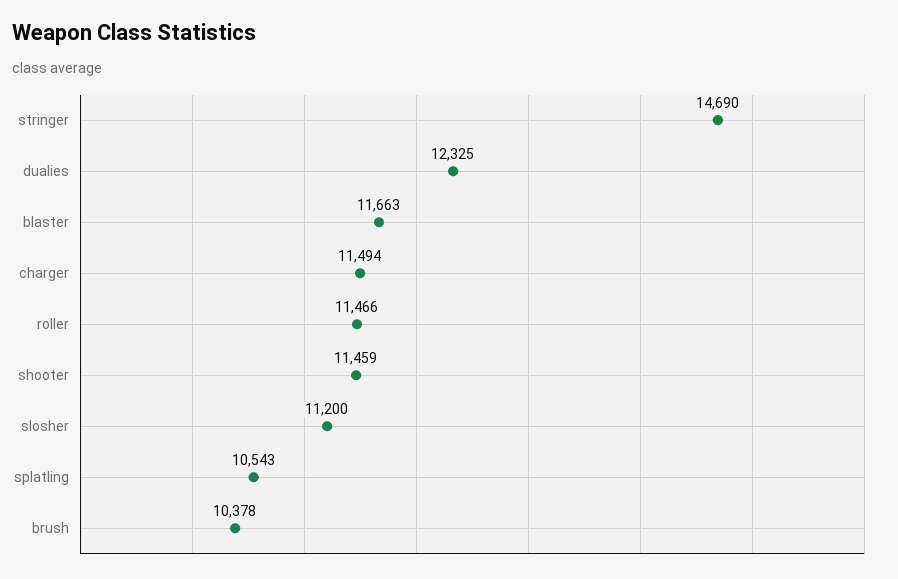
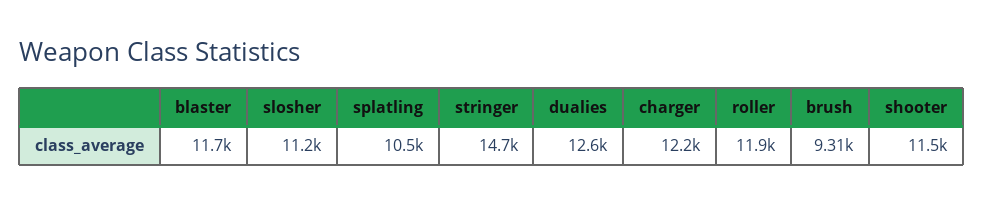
  {
    "stringer": 14690,
-   "dualies": 12325,
+   "dualies": 12600,
    "blaster": 11663,
-   "charger": 11494,
+   "charger": 12200,
-   "roller": 11466,
+   "roller": 11900,
    "shooter": 11459,
    "slosher": 11200,
    "splatling": 10543,
-   "brush": 10378
+   "brush": 9310
  }

